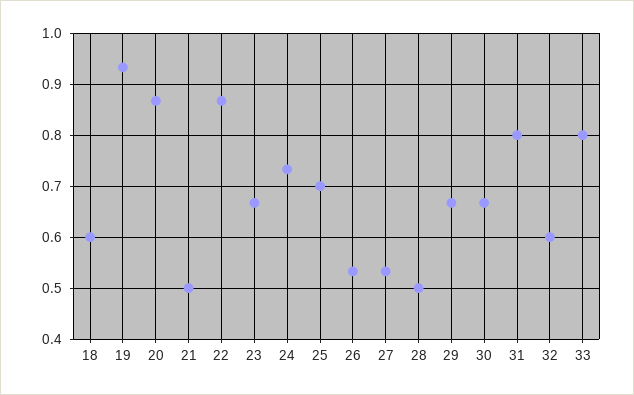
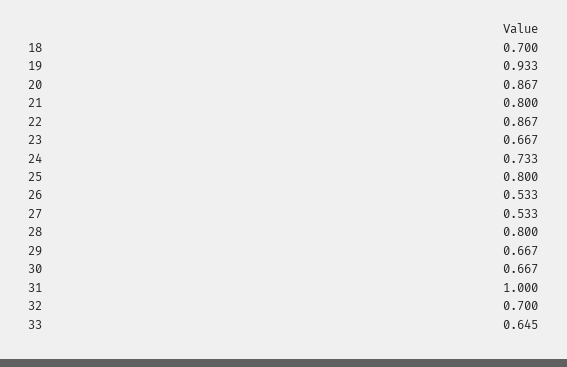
  {
-   "18": 0.6,
+   "18": 0.7,
    "19": 0.933,
    "20": 0.867,
-   "21": 0.5,
+   "21": 0.8,
    "22": 0.867,
    "23": 0.667,
    "24": 0.733,
-   "25": 0.7,
+   "25": 0.8,
    "26": 0.533,
    "27": 0.533,
-   "28": 0.5,
+   "28": 0.8,
    "29": 0.667,
    "30": 0.667,
-   "31": 0.8,
+   "31": 1,
-   "32": 0.6,
+   "32": 0.7,
-   "33": 0.8
+   "33": 0.645
  }

